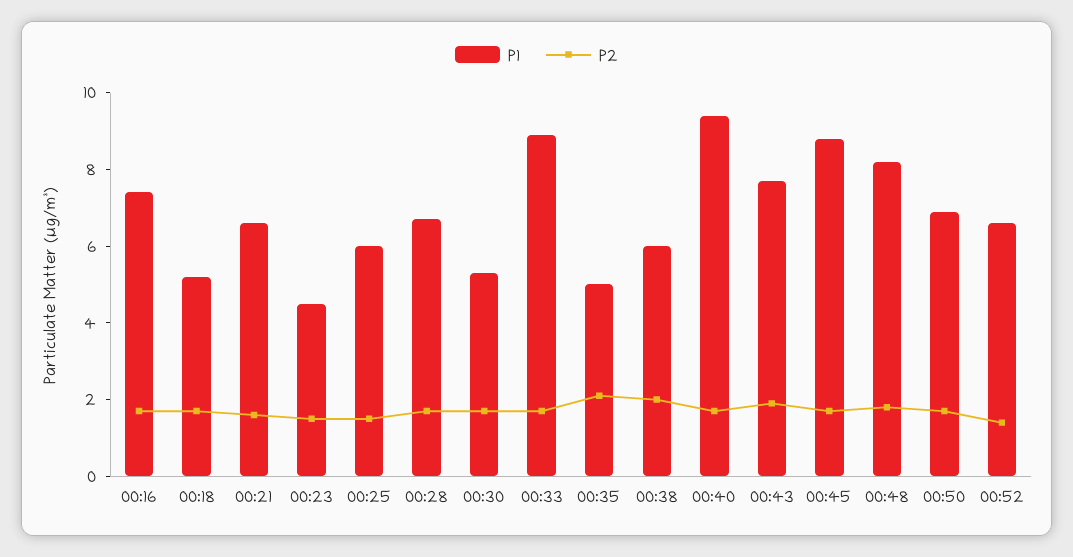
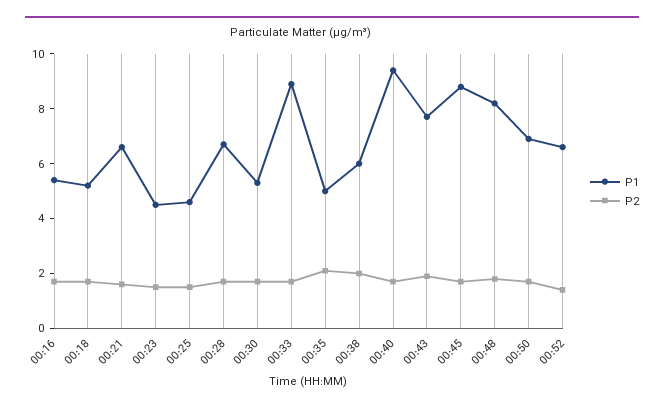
  {
    "P1": {
-     "00:16": 7.5,
+     "00:16": 5.5,
      "00:18": 5,
      "00:21": 6.5,
      "00:23": 4.5,
-     "00:25": 6,
+     "00:25": 4.5,
      "00:28": 6.5,
      "00:30": 5.5,
      "00:33": 9,
      "00:35": 5,
      "00:38": 6,
      "00:40": 9.5,
      "00:43": 7.5,
      "00:45": 9,
      "00:48": 8,
      "00:50": 7,
      "00:52": 6.5
    },
    "P2": {
      "00:16": 1.5,
      "00:18": 1.5,
      "00:21": 1.5,
      "00:23": 1.5,
      "00:25": 1.5,
      "00:28": 1.5,
      "00:30": 1.5,
      "00:33": 1.5,
      "00:35": 2,
      "00:38": 2,
      "00:40": 1.5,
      "00:43": 2,
      "00:45": 1.5,
      "00:48": 2,
      "00:50": 1.5,
      "00:52": 1.5
    }
  }

